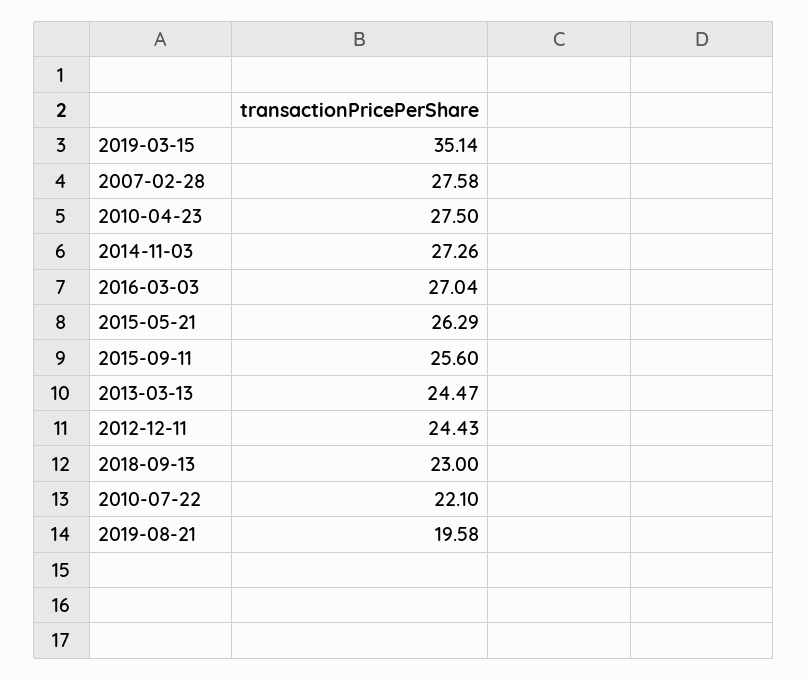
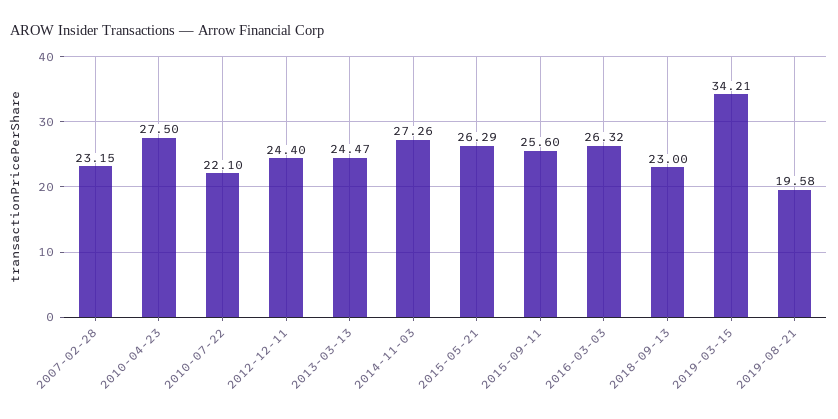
  {
-   "2019-03-15": 35.14,
+   "2019-03-15": 34.21,
-   "2007-02-28": 27.58,
+   "2007-02-28": 23.15,
    "2010-04-23": 27.5,
    "2014-11-03": 27.26,
-   "2016-03-03": 27.04,
+   "2016-03-03": 26.32,
    "2015-05-21": 26.29,
    "2015-09-11": 25.6,
    "2013-03-13": 24.47,
-   "2012-12-11": 24.43,
+   "2012-12-11": 24.4,
    "2018-09-13": 23,
    "2010-07-22": 22.1,
    "2019-08-21": 19.58
  }

